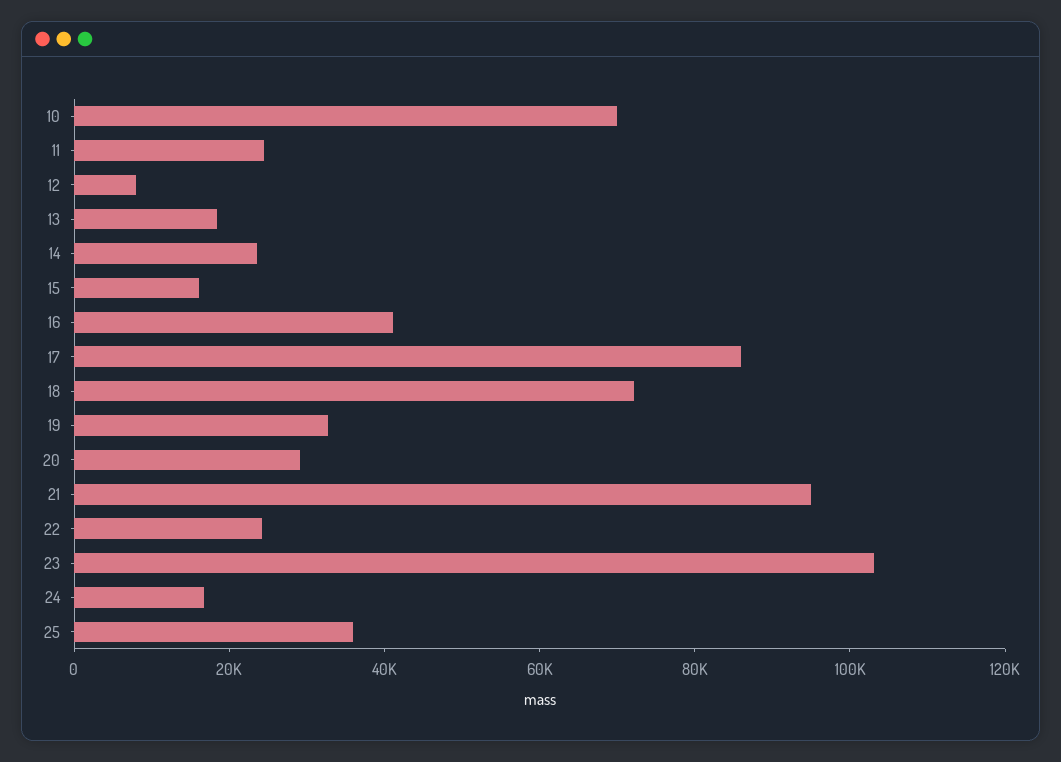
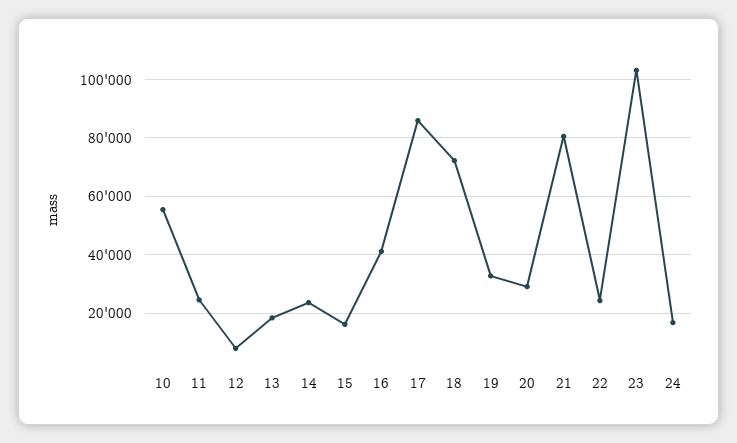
  {
-   "10": 70000,
+   "10": 55000,
    "11": 25000,
    "12": 7500,
    "13": 17500,
    "14": 22500,
    "15": 15000,
    "16": 40000,
    "17": 85000,
    "18": 72500,
    "19": 32500,
    "20": 30000,
-   "21": 95000,
+   "21": 80000,
    "22": 25000,
    "23": 102500,
-   "24": 17500,
+   "24": 17500
-   "25": 35000
  }

